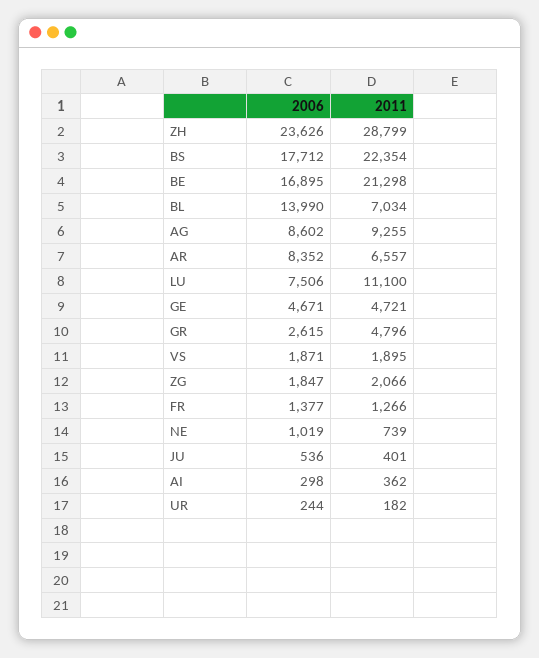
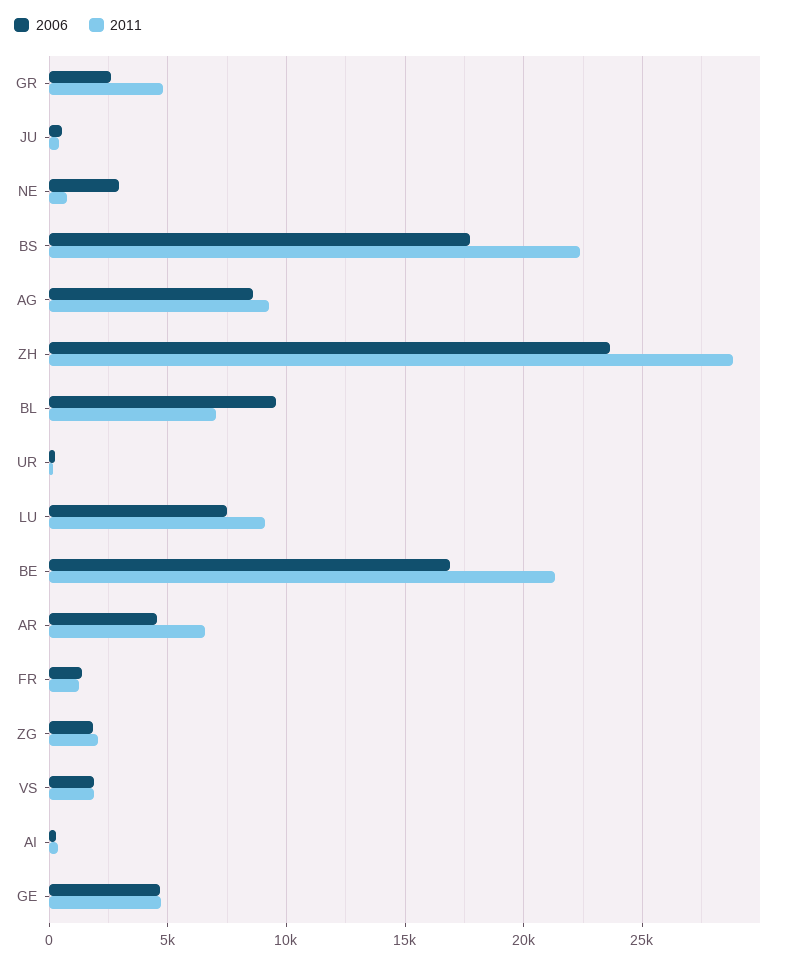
  {
    "2006": {
      "ZH": 23626,
      "BS": 17712,
      "BE": 16895,
-     "BL": 13990,
+     "BL": 9500,
      "AG": 8602,
-     "AR": 8352,
+     "AR": 4500,
      "LU": 7506,
      "GE": 4671,
      "GR": 2615,
      "VS": 1871,
      "ZG": 1847,
      "FR": 1377,
-     "NE": 1019,
+     "NE": 3000,
      "JU": 536,
      "AI": 298,
      "UR": 244
    },
    "2011": {
      "ZH": 28799,
      "BS": 22354,
      "BE": 21298,
      "BL": 7034,
      "AG": 9255,
      "AR": 6557,
-     "LU": 11100,
+     "LU": 9000,
      "GE": 4721,
      "GR": 4796,
      "VS": 1895,
      "ZG": 2066,
      "FR": 1266,
      "NE": 739,
      "JU": 401,
      "AI": 362,
      "UR": 182
    }
  }

